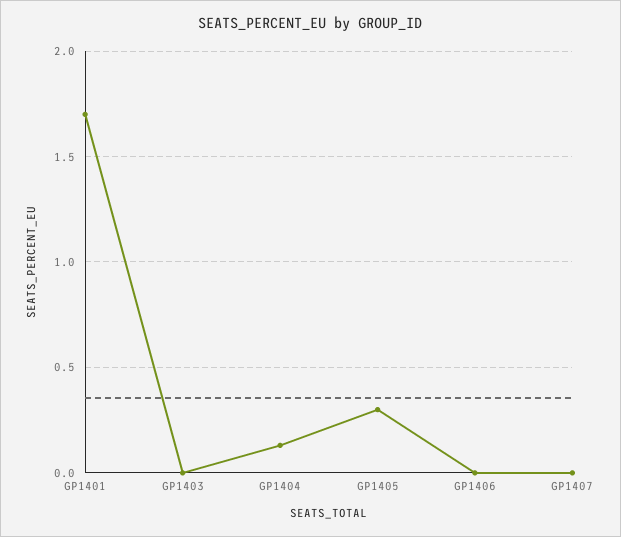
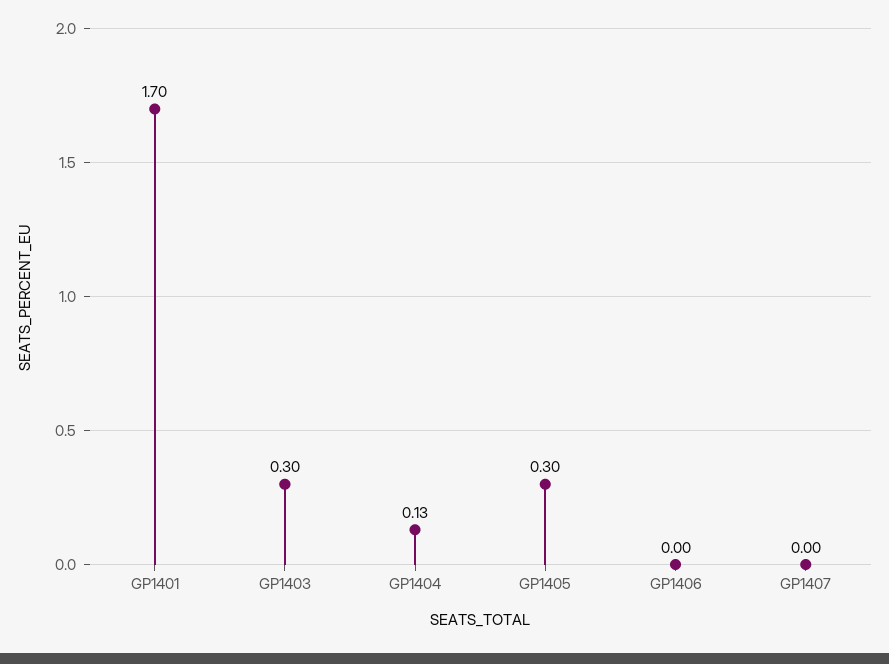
  {
    "GP1401": 1.7,
-   "GP1403": 0,
+   "GP1403": 0.3,
    "GP1404": 0.13,
    "GP1405": 0.3,
    "GP1406": 0,
    "GP1407": 0
  }

